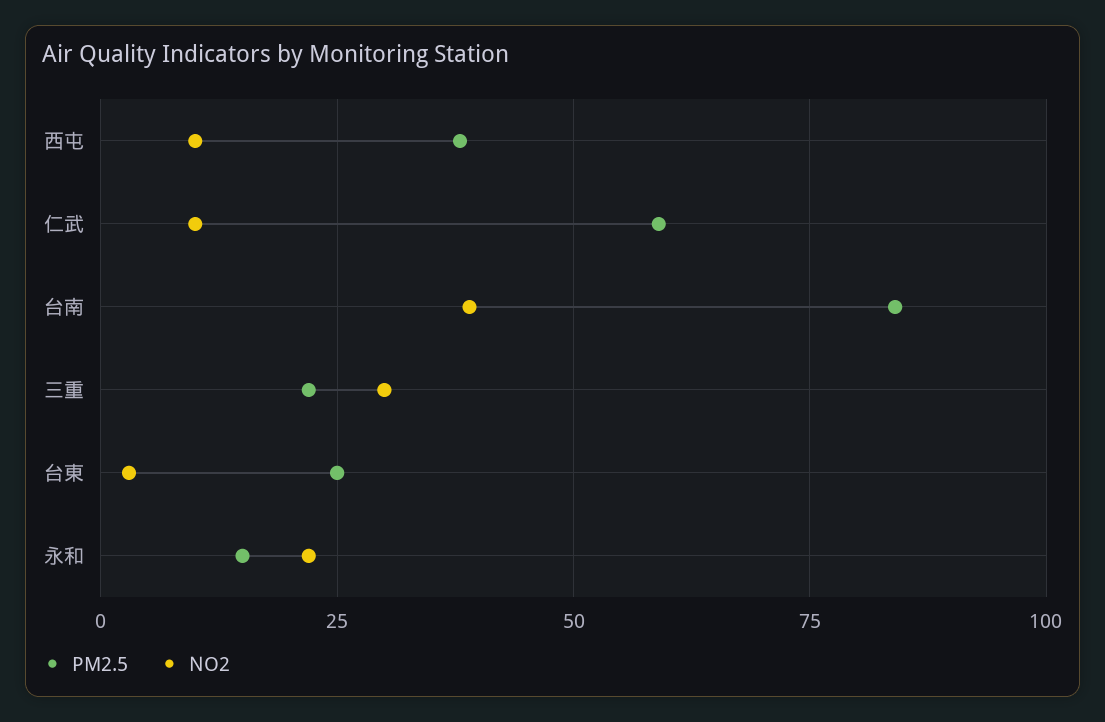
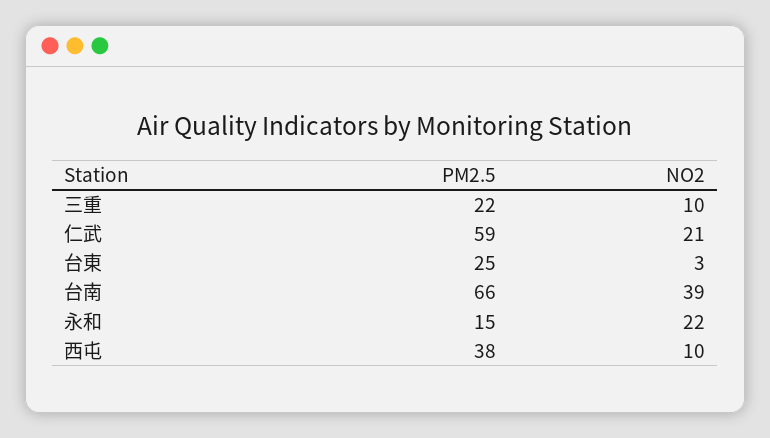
  {
    "PM2.5": {
      "西屯": 38,
      "仁武": 59,
-     "台南": 85,
+     "台南": 66,
      "三重": 22,
      "台東": 25,
      "永和": 15
    },
    "NO2": {
      "西屯": 10,
-     "仁武": 10,
+     "仁武": 21,
      "台南": 39,
-     "三重": 30,
+     "三重": 10,
      "台東": 3,
      "永和": 22
    }
  }

